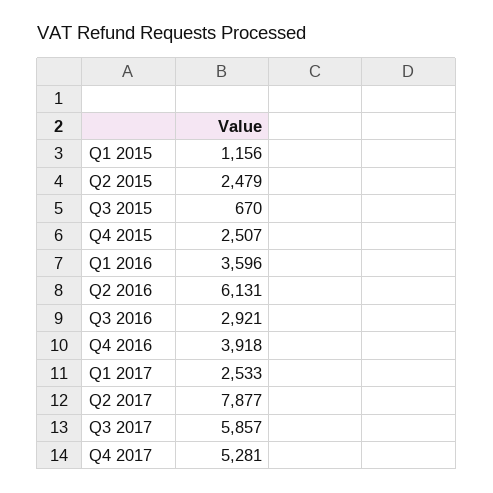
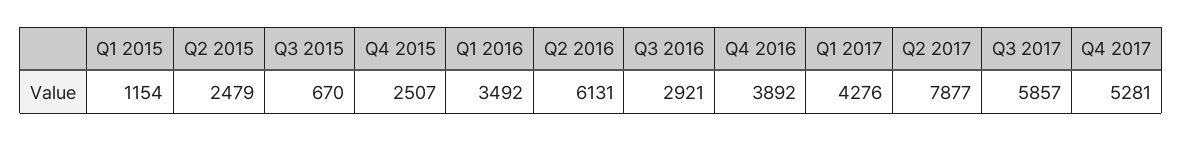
  {
-   "Q1 2015": 1156,
+   "Q1 2015": 1154,
    "Q2 2015": 2479,
    "Q3 2015": 670,
    "Q4 2015": 2507,
-   "Q1 2016": 3596,
+   "Q1 2016": 3492,
    "Q2 2016": 6131,
    "Q3 2016": 2921,
-   "Q4 2016": 3918,
+   "Q4 2016": 3892,
-   "Q1 2017": 2533,
+   "Q1 2017": 4276,
    "Q2 2017": 7877,
    "Q3 2017": 5857,
    "Q4 2017": 5281
  }

